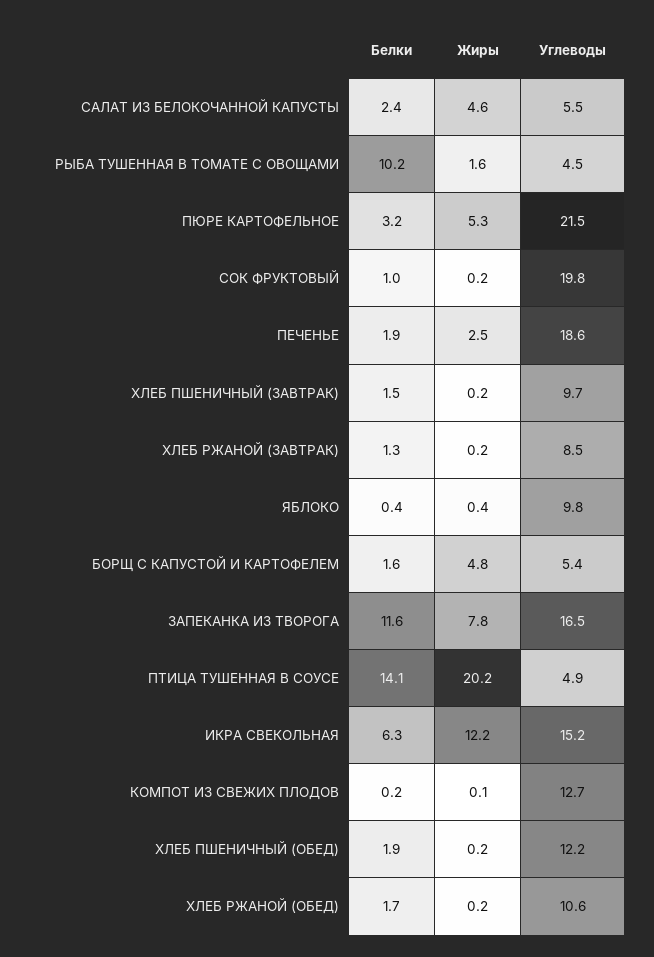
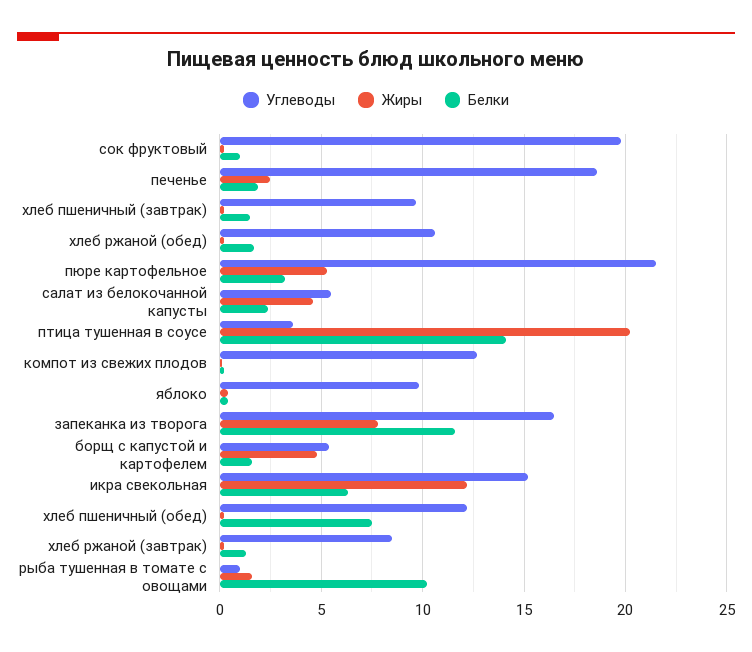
  {
    "Белки": {
      "САЛАТ ИЗ БЕЛОКОЧАННОЙ КАПУСТЫ": 2.4,
      "РЫБА ТУШЕННАЯ В ТОМАТЕ С ОВОЩАМИ": 10.2,
      "ПЮРЕ КАРТОФЕЛЬНОЕ": 3.2,
      "СОК ФРУКТОВЫЙ": 1,
      "ПЕЧЕНЬЕ": 1.9,
      "ХЛЕБ ПШЕНИЧНЫЙ (ЗАВТРАК)": 1.5,
      "ХЛЕБ РЖАНОЙ (ЗАВТРАК)": 1.3,
      "ЯБЛОКО": 0.4,
      "БОРЩ С КАПУСТОЙ И КАРТОФЕЛЕМ": 1.6,
      "ЗАПЕКАНКА ИЗ ТВОРОГА": 11.6,
      "ПТИЦА ТУШЕННАЯ В СОУСЕ": 14.1,
      "ИКРА СВЕКОЛЬНАЯ": 6.3,
      "КОМПОТ ИЗ СВЕЖИХ ПЛОДОВ": 0.2,
-     "ХЛЕБ ПШЕНИЧНЫЙ (ОБЕД)": 1.9,
+     "ХЛЕБ ПШЕНИЧНЫЙ (ОБЕД)": 7.5,
      "ХЛЕБ РЖАНОЙ (ОБЕД)": 1.7
    },
    "Жиры": {
      "САЛАТ ИЗ БЕЛОКОЧАННОЙ КАПУСТЫ": 4.6,
      "РЫБА ТУШЕННАЯ В ТОМАТЕ С ОВОЩАМИ": 1.6,
      "ПЮРЕ КАРТОФЕЛЬНОЕ": 5.3,
      "СОК ФРУКТОВЫЙ": 0.2,
      "ПЕЧЕНЬЕ": 2.5,
      "ХЛЕБ ПШЕНИЧНЫЙ (ЗАВТРАК)": 0.2,
      "ХЛЕБ РЖАНОЙ (ЗАВТРАК)": 0.2,
      "ЯБЛОКО": 0.4,
      "БОРЩ С КАПУСТОЙ И КАРТОФЕЛЕМ": 4.8,
      "ЗАПЕКАНКА ИЗ ТВОРОГА": 7.8,
      "ПТИЦА ТУШЕННАЯ В СОУСЕ": 20.2,
      "ИКРА СВЕКОЛЬНАЯ": 12.2,
      "КОМПОТ ИЗ СВЕЖИХ ПЛОДОВ": 0.1,
      "ХЛЕБ ПШЕНИЧНЫЙ (ОБЕД)": 0.2,
      "ХЛЕБ РЖАНОЙ (ОБЕД)": 0.2
    },
    "Углеводы": {
      "САЛАТ ИЗ БЕЛОКОЧАННОЙ КАПУСТЫ": 5.5,
-     "РЫБА ТУШЕННАЯ В ТОМАТЕ С ОВОЩАМИ": 4.5,
+     "РЫБА ТУШЕННАЯ В ТОМАТЕ С ОВОЩАМИ": 1,
      "ПЮРЕ КАРТОФЕЛЬНОЕ": 21.5,
      "СОК ФРУКТОВЫЙ": 19.8,
      "ПЕЧЕНЬЕ": 18.6,
      "ХЛЕБ ПШЕНИЧНЫЙ (ЗАВТРАК)": 9.7,
      "ХЛЕБ РЖАНОЙ (ЗАВТРАК)": 8.5,
      "ЯБЛОКО": 9.8,
      "БОРЩ С КАПУСТОЙ И КАРТОФЕЛЕМ": 5.4,
      "ЗАПЕКАНКА ИЗ ТВОРОГА": 16.5,
-     "ПТИЦА ТУШЕННАЯ В СОУСЕ": 4.9,
+     "ПТИЦА ТУШЕННАЯ В СОУСЕ": 3.5,
      "ИКРА СВЕКОЛЬНАЯ": 15.2,
      "КОМПОТ ИЗ СВЕЖИХ ПЛОДОВ": 12.7,
      "ХЛЕБ ПШЕНИЧНЫЙ (ОБЕД)": 12.2,
      "ХЛЕБ РЖАНОЙ (ОБЕД)": 10.6
    }
  }

